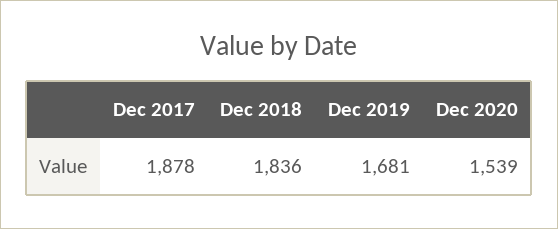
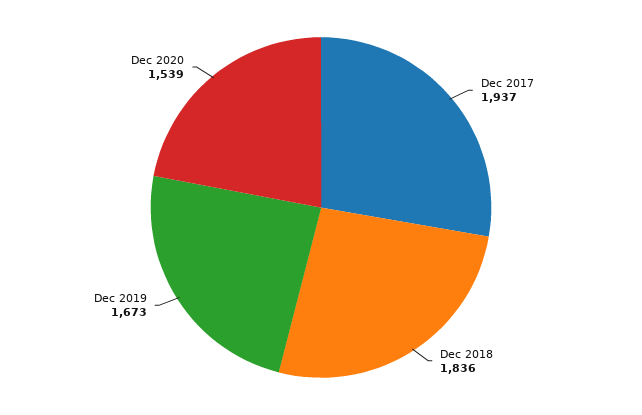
  {
-   "Dec 2017": 1878,
+   "Dec 2017": 1937,
    "Dec 2018": 1836,
-   "Dec 2019": 1681,
+   "Dec 2019": 1673,
    "Dec 2020": 1539
  }

